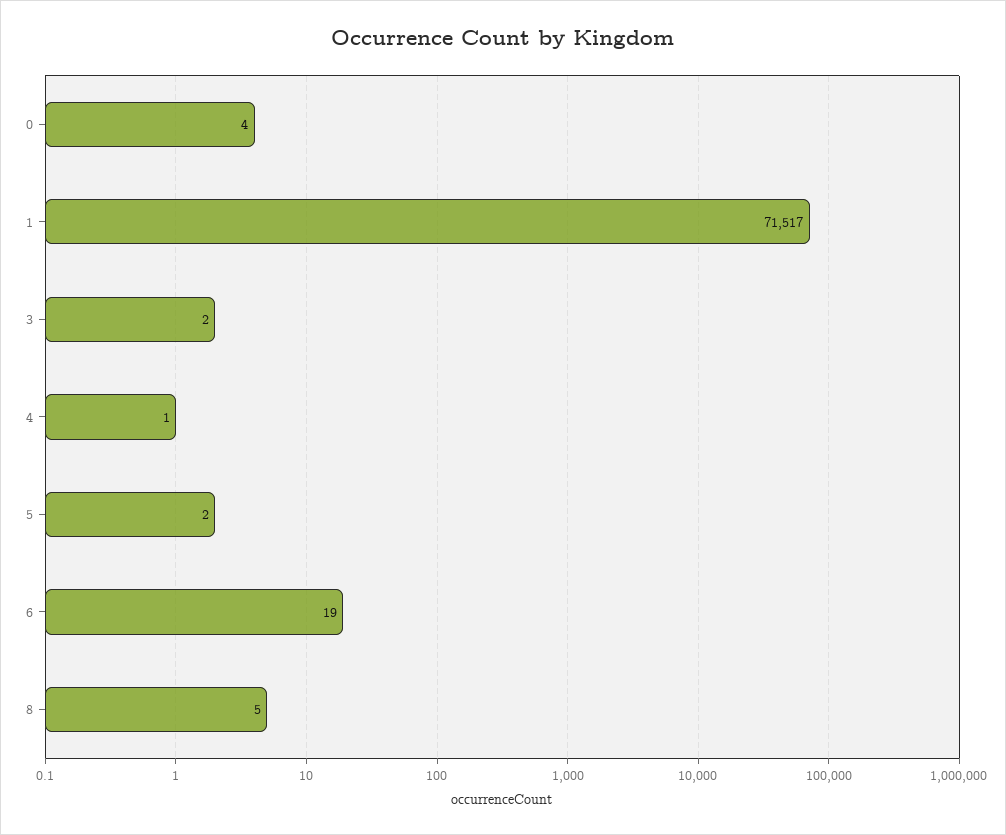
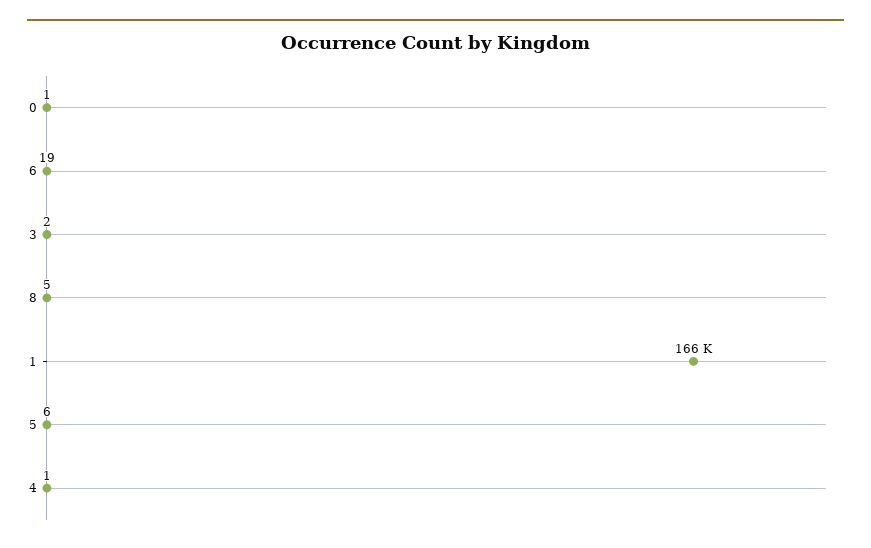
  {
-   "0": 4,
+   "0": 1,
-   "1": 71517,
+   "1": 166000,
    "3": 2,
    "4": 1,
-   "5": 2,
+   "5": 6,
    "6": 19,
    "8": 5
  }

